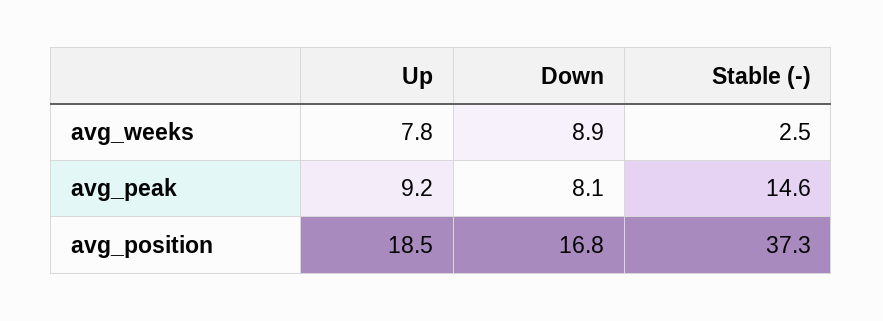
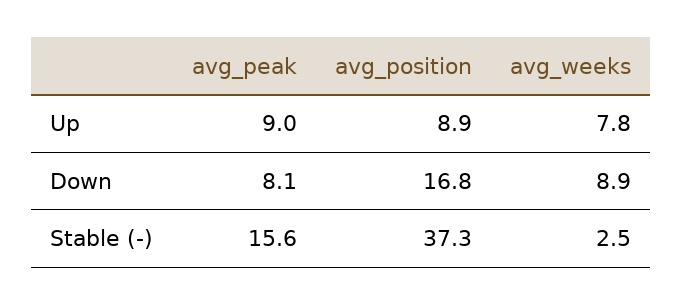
  {
    "Up": {
      "avg_weeks": 7.8,
-     "avg_peak": 9.2,
+     "avg_peak": 9,
-     "avg_position": 18.5
+     "avg_position": 8.9
    },
    "Down": {
      "avg_weeks": 8.9,
      "avg_peak": 8.1,
      "avg_position": 16.8
    },
    "Stable (-)": {
      "avg_weeks": 2.5,
-     "avg_peak": 14.6,
+     "avg_peak": 15.6,
      "avg_position": 37.3
    }
  }

